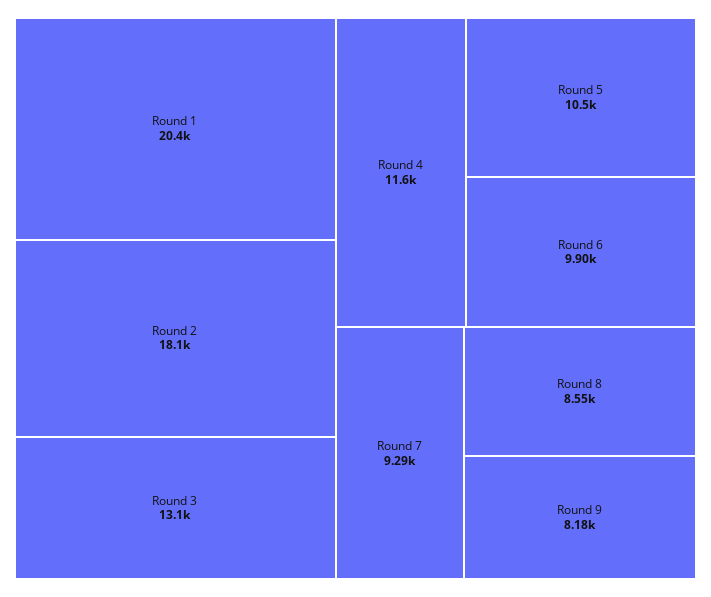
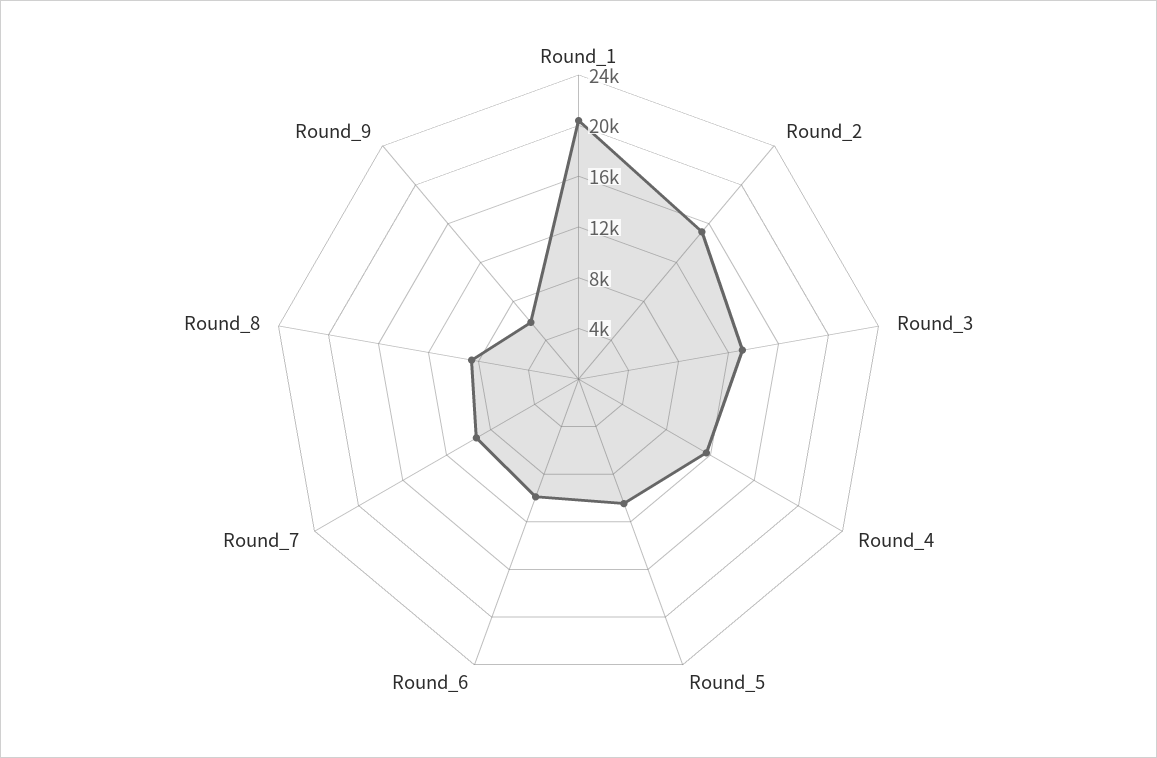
  {
    "Round 1": 20400,
-   "Round 2": 18100,
+   "Round 2": 15000,
    "Round 3": 13100,
    "Round 4": 11600,
    "Round 5": 10500,
    "Round 6": 9900,
    "Round 7": 9290,
    "Round 8": 8550,
-   "Round 9": 8180
+   "Round 9": 6000
  }

